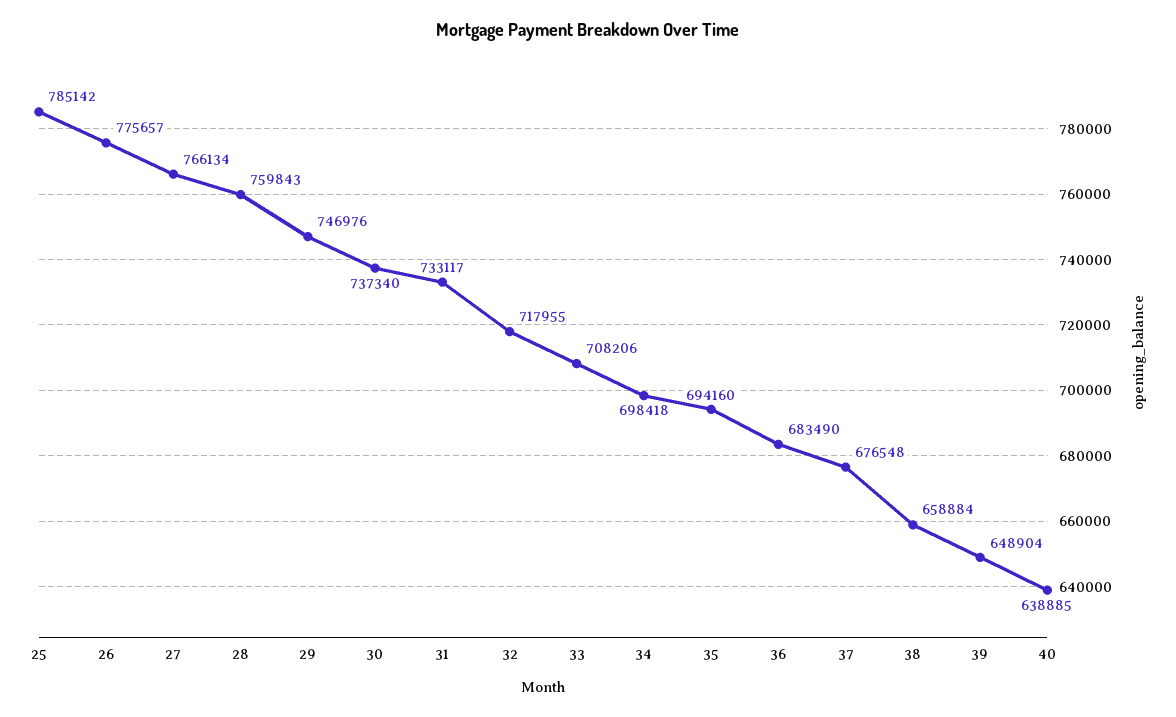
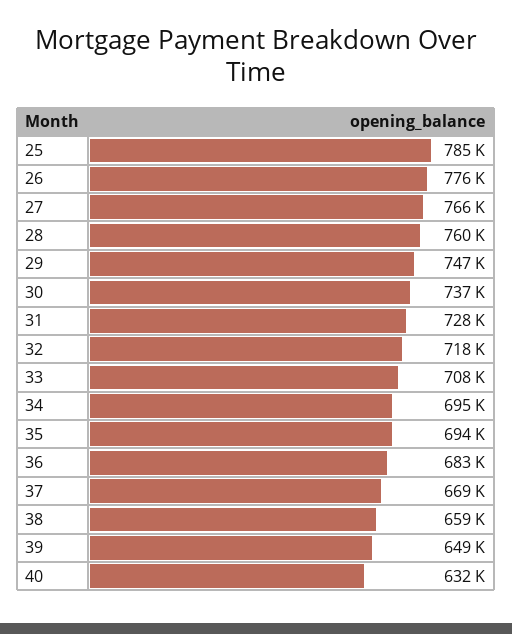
  {
    "25": 785142,
    "26": 775657,
    "27": 766134,
    "28": 759843,
    "29": 746976,
    "30": 737340,
-   "31": 733117,
+   "31": 728000,
    "32": 717955,
    "33": 708206,
-   "34": 698418,
+   "34": 695000,
    "35": 694160,
    "36": 683490,
-   "37": 676548,
+   "37": 669000,
    "38": 658884,
    "39": 648904,
-   "40": 638885
+   "40": 632000
  }

